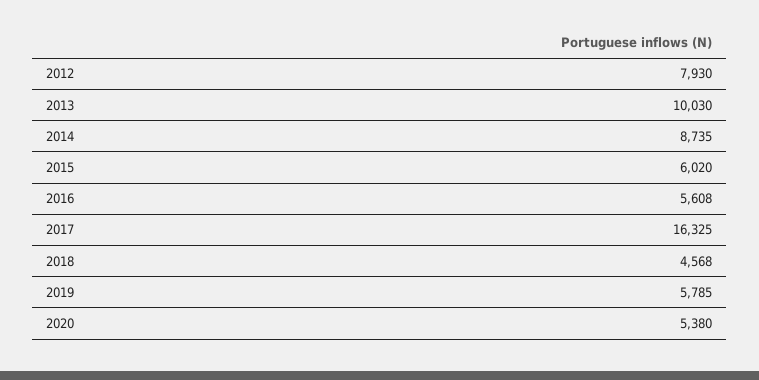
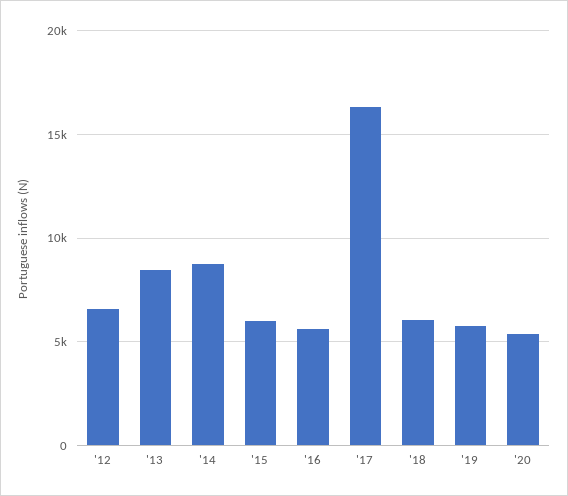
  {
-   "2012": 7930,
+   "2012": 6500,
-   "2013": 10030,
+   "2013": 8500,
    "2014": 8735,
    "2015": 6020,
    "2016": 5608,
    "2017": 16325,
-   "2018": 4568,
+   "2018": 6000,
    "2019": 5785,
    "2020": 5380
  }

